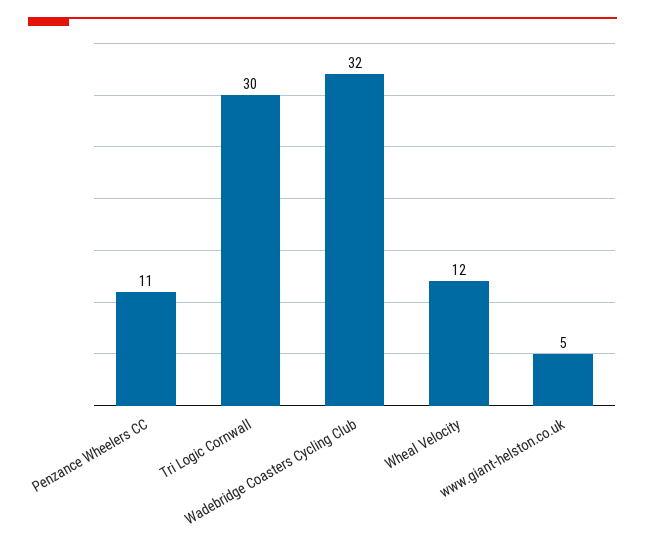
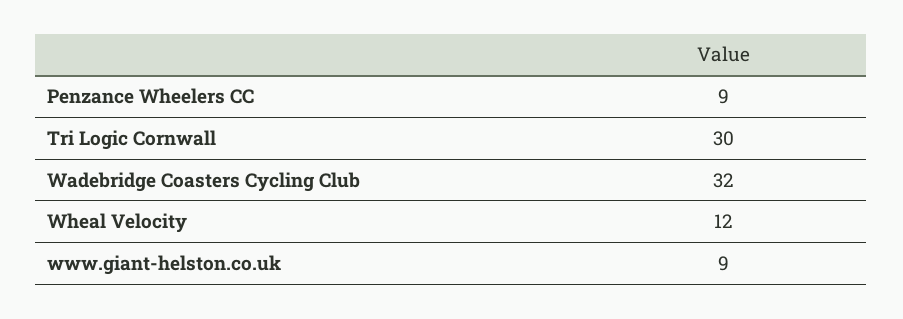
  {
-   "Penzance Wheelers CC": 11,
+   "Penzance Wheelers CC": 9,
    "Tri Logic Cornwall": 30,
    "Wadebridge Coasters Cycling Club": 32,
    "Wheal Velocity": 12,
-   "www.giant-helston.co.uk": 5
+   "www.giant-helston.co.uk": 9
  }

